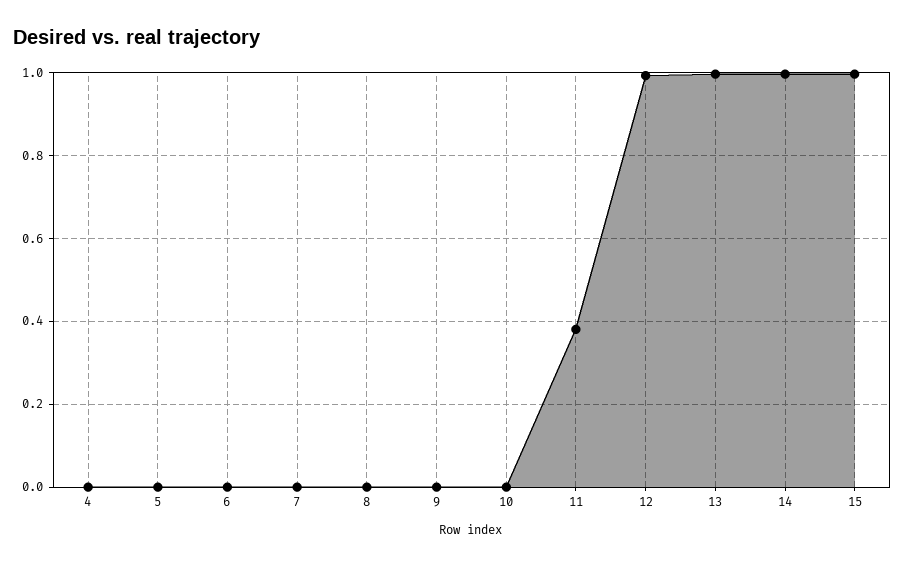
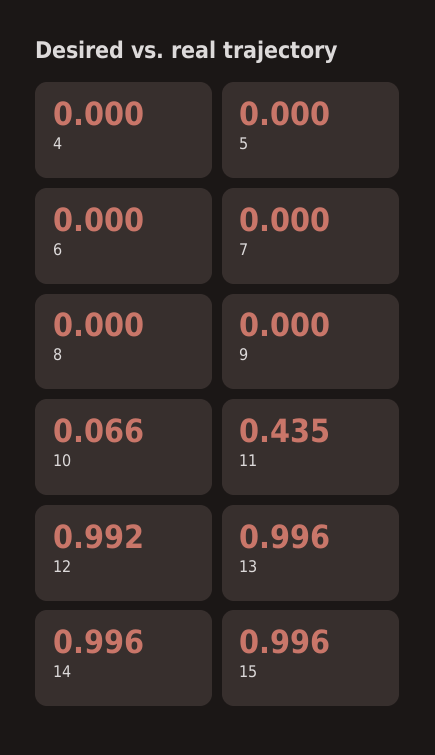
  {
    "4": 0,
    "5": 0,
    "6": 0,
    "7": 0,
    "8": 0,
    "9": 0,
-   "10": 0,
+   "10": 0.066,
-   "11": 0.38,
+   "11": 0.435,
    "12": 0.992,
    "13": 0.996,
    "14": 0.996,
    "15": 0.996
  }

